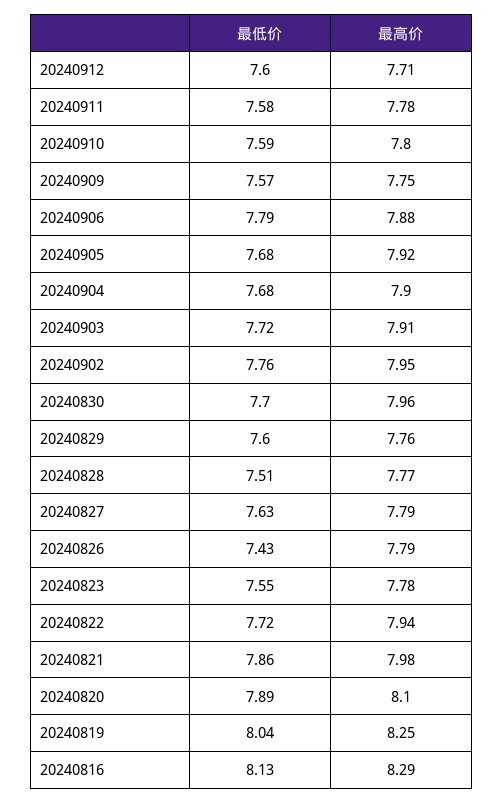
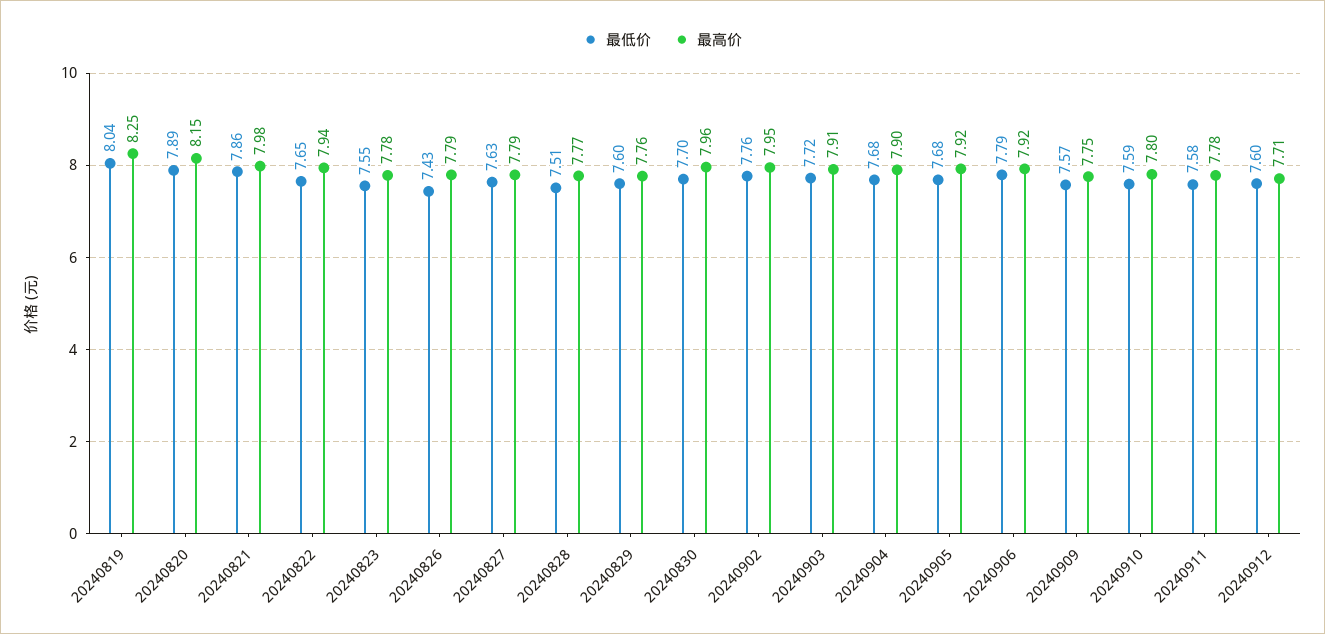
  {
    "最低价": {
      "20240912": 7.6,
      "20240911": 7.58,
      "20240910": 7.59,
      "20240909": 7.57,
      "20240906": 7.79,
      "20240905": 7.68,
      "20240904": 7.68,
      "20240903": 7.72,
      "20240902": 7.76,
      "20240830": 7.7,
      "20240829": 7.6,
      "20240828": 7.51,
      "20240827": 7.63,
      "20240826": 7.43,
      "20240823": 7.55,
-     "20240822": 7.72,
+     "20240822": 7.65,
      "20240821": 7.86,
      "20240820": 7.89,
-     "20240819": 8.04,
+     "20240819": 8.04
-     "20240816": 8.13
    },
    "最高价": {
      "20240912": 7.71,
      "20240911": 7.78,
      "20240910": 7.8,
      "20240909": 7.75,
-     "20240906": 7.88,
+     "20240906": 7.92,
      "20240905": 7.92,
      "20240904": 7.9,
      "20240903": 7.91,
      "20240902": 7.95,
      "20240830": 7.96,
      "20240829": 7.76,
      "20240828": 7.77,
      "20240827": 7.79,
      "20240826": 7.79,
      "20240823": 7.78,
      "20240822": 7.94,
      "20240821": 7.98,
-     "20240820": 8.1,
+     "20240820": 8.15,
-     "20240819": 8.25,
+     "20240819": 8.25
-     "20240816": 8.29
    }
  }

